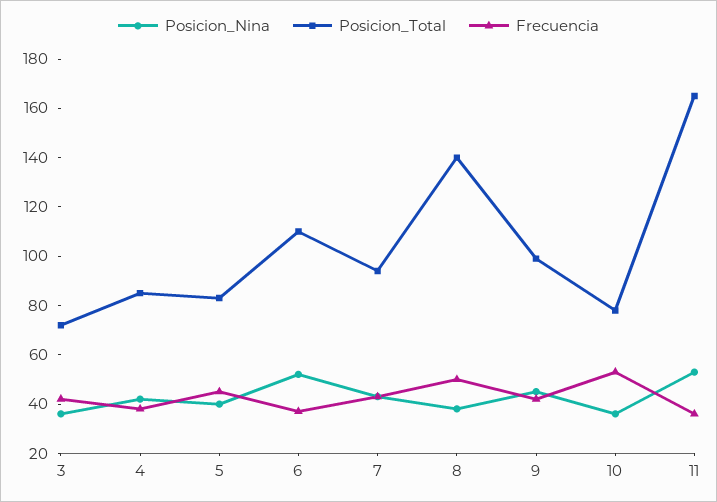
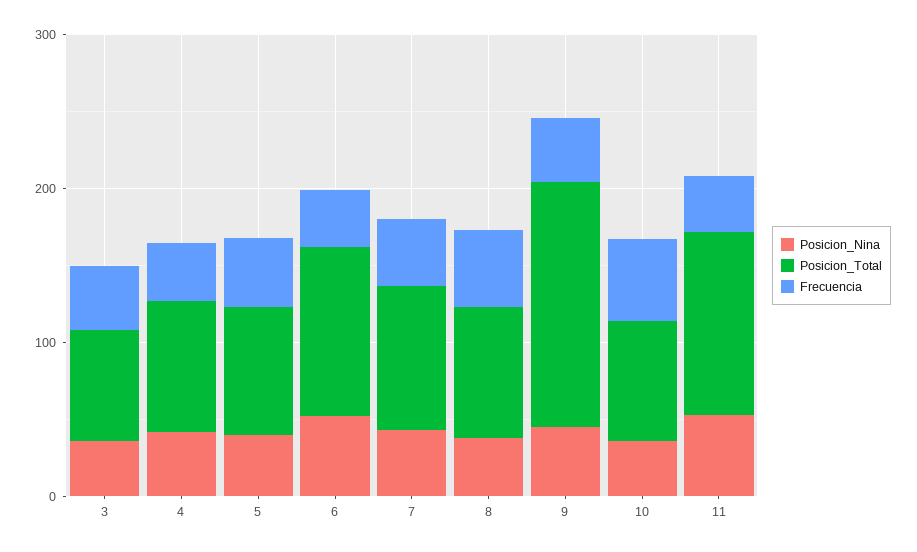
  {
    "Posicion_Nina": {
      "3": 35,
      "4": 40,
      "5": 40,
      "6": 50,
      "7": 45,
      "8": 40,
      "9": 45,
      "10": 35,
      "11": 55
    },
    "Posicion_Total": {
      "3": 70,
      "4": 85,
      "5": 85,
      "6": 110,
      "7": 95,
-     "8": 140,
+     "8": 80,
-     "9": 100,
+     "9": 160,
      "10": 80,
-     "11": 165
+     "11": 120
    },
    "Frecuencia": {
      "3": 40,
      "4": 40,
      "5": 45,
      "6": 35,
      "7": 45,
      "8": 50,
      "9": 40,
      "10": 55,
      "11": 35
    }
  }

